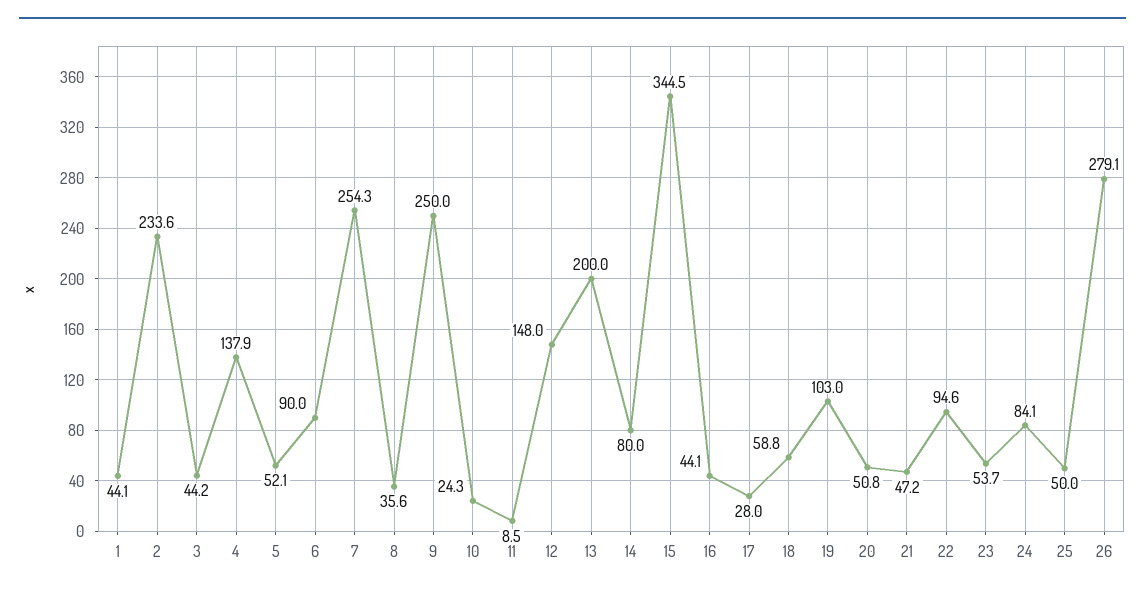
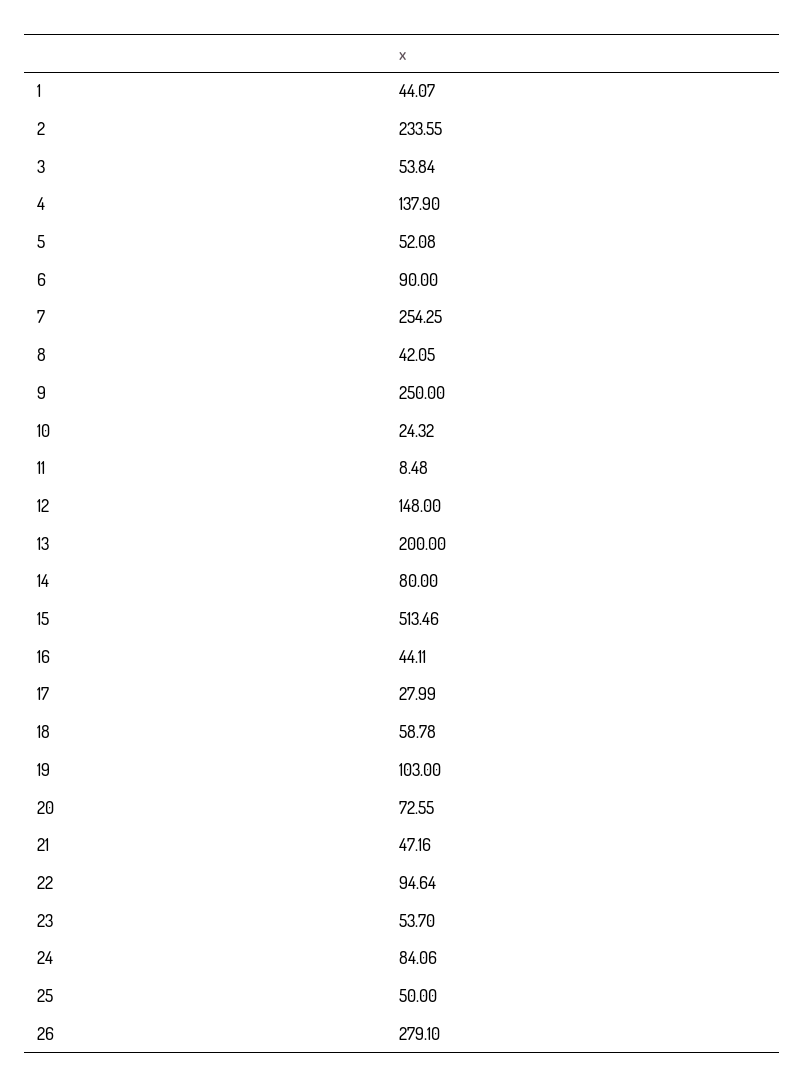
  {
    "1": 44.07,
    "2": 233.55,
-   "3": 44.2,
+   "3": 53.84,
    "4": 137.9,
    "5": 52.08,
    "6": 90,
    "7": 254.25,
-   "8": 35.6,
+   "8": 42.05,
    "9": 250,
    "10": 24.32,
    "11": 8.48,
    "12": 148,
    "13": 200,
    "14": 80,
-   "15": 344.5,
+   "15": 513.46,
    "16": 44.11,
    "17": 27.99,
    "18": 58.78,
    "19": 103,
-   "20": 50.8,
+   "20": 72.55,
    "21": 47.16,
    "22": 94.64,
    "23": 53.7,
    "24": 84.06,
    "25": 50,
    "26": 279.1
  }

